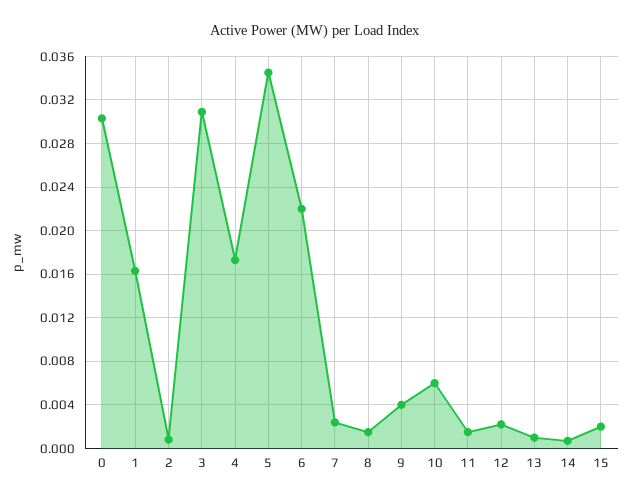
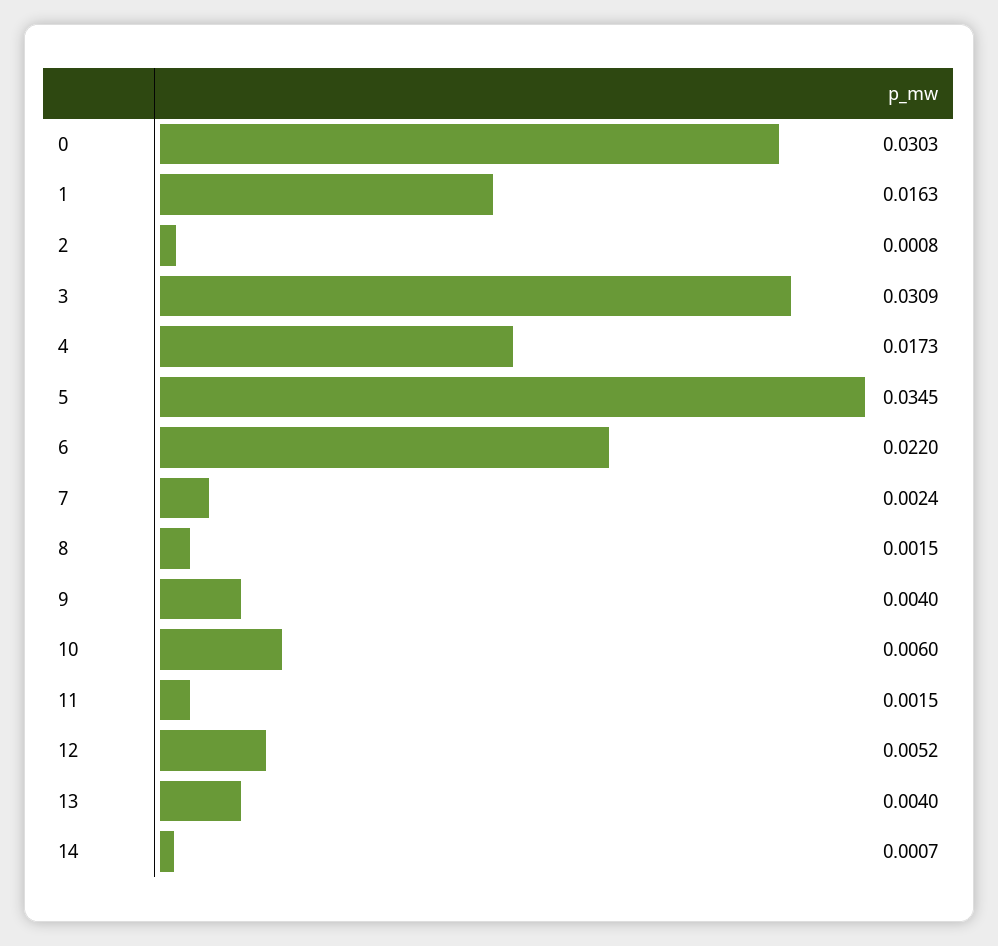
  {
    "0": 0.0303,
    "1": 0.0163,
    "2": 0.0008,
    "3": 0.0309,
    "4": 0.0173,
    "5": 0.0345,
    "6": 0.022,
    "7": 0.0024,
    "8": 0.0015,
    "9": 0.004,
    "10": 0.006,
    "11": 0.0015,
-   "12": 0.002,
+   "12": 0.0052,
-   "13": 0.001,
+   "13": 0.004,
-   "14": 0.0007,
+   "14": 0.0007
-   "15": 0.002
  }

